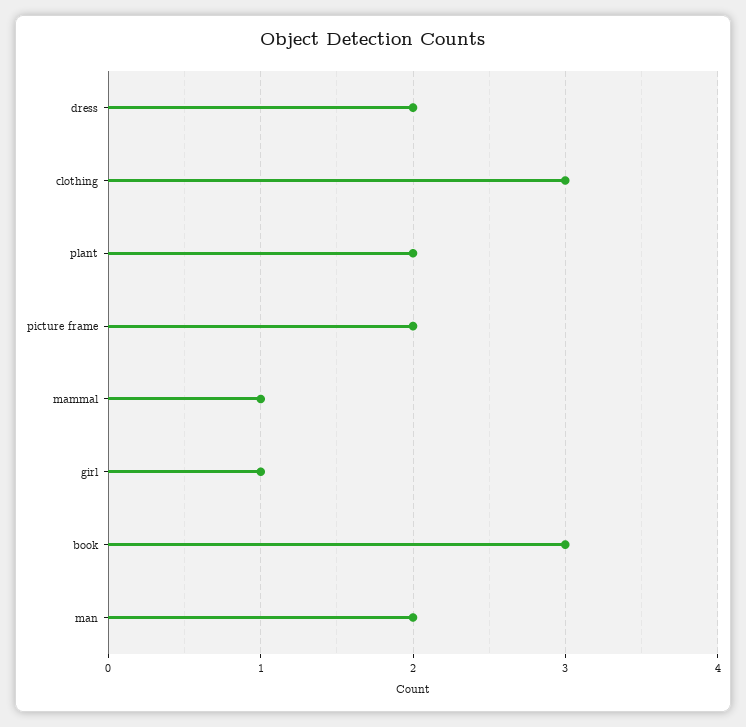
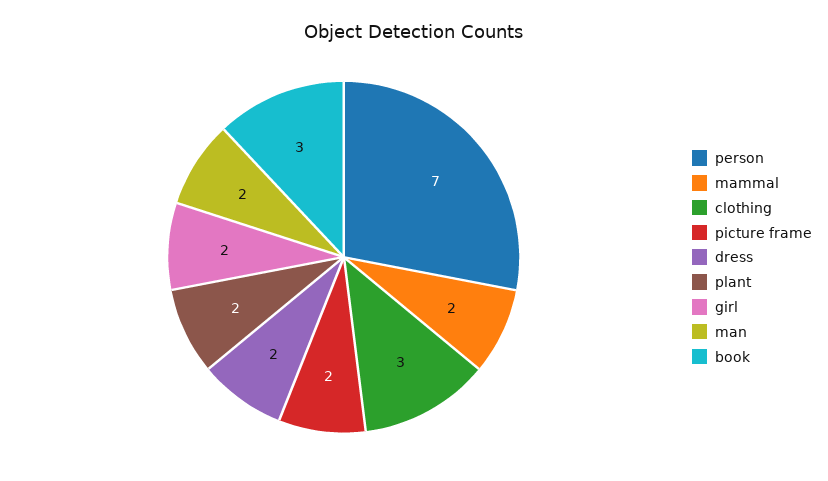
  {
    "dress": 2,
    "clothing": 3,
    "plant": 2,
    "picture frame": 2,
-   "mammal": 1,
+   "mammal": 2,
-   "girl": 1,
+   "girl": 2,
    "book": 3,
-   "man": 2
+   "man": 2,
+   "person": 7
  }

